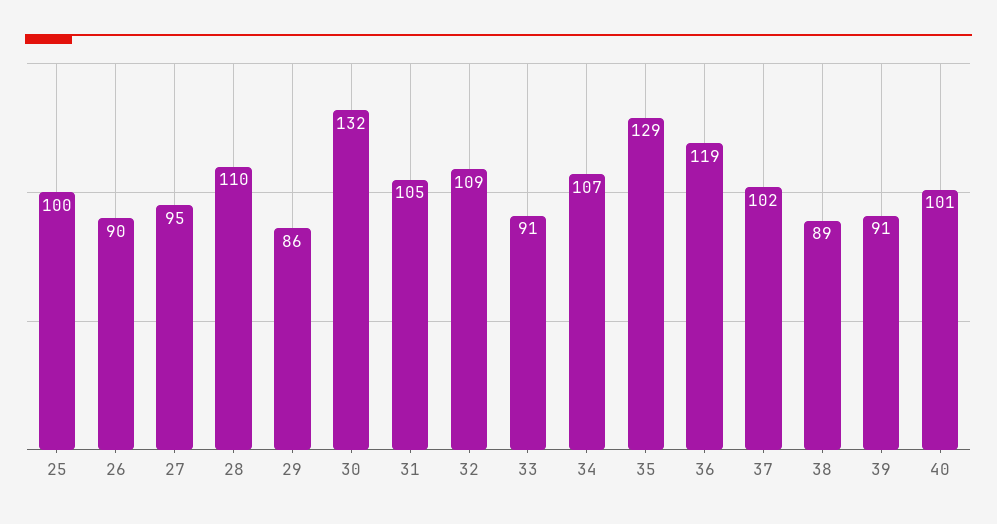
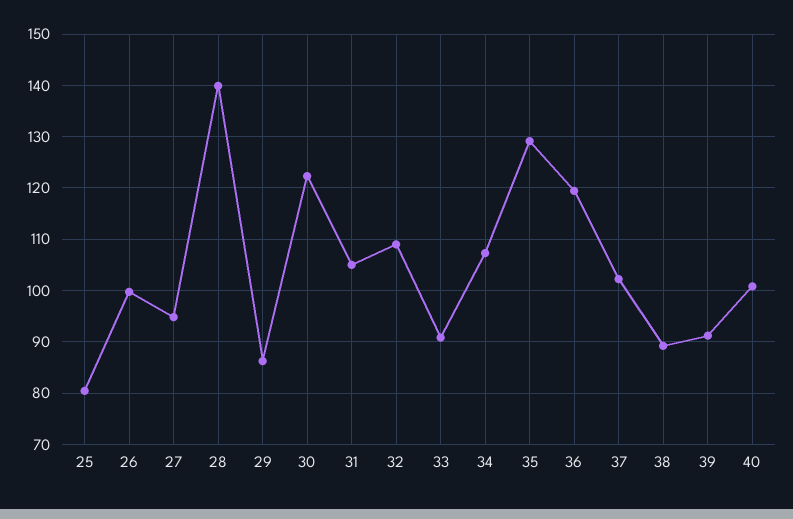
  {
-   "25": 100,
+   "25": 80,
-   "26": 90,
+   "26": 100,
    "27": 95,
-   "28": 110,
+   "28": 140,
    "29": 86,
-   "30": 132,
+   "30": 122,
    "31": 105,
    "32": 109,
    "33": 91,
    "34": 107,
    "35": 129,
    "36": 119,
    "37": 102,
    "38": 89,
    "39": 91,
    "40": 101
  }

